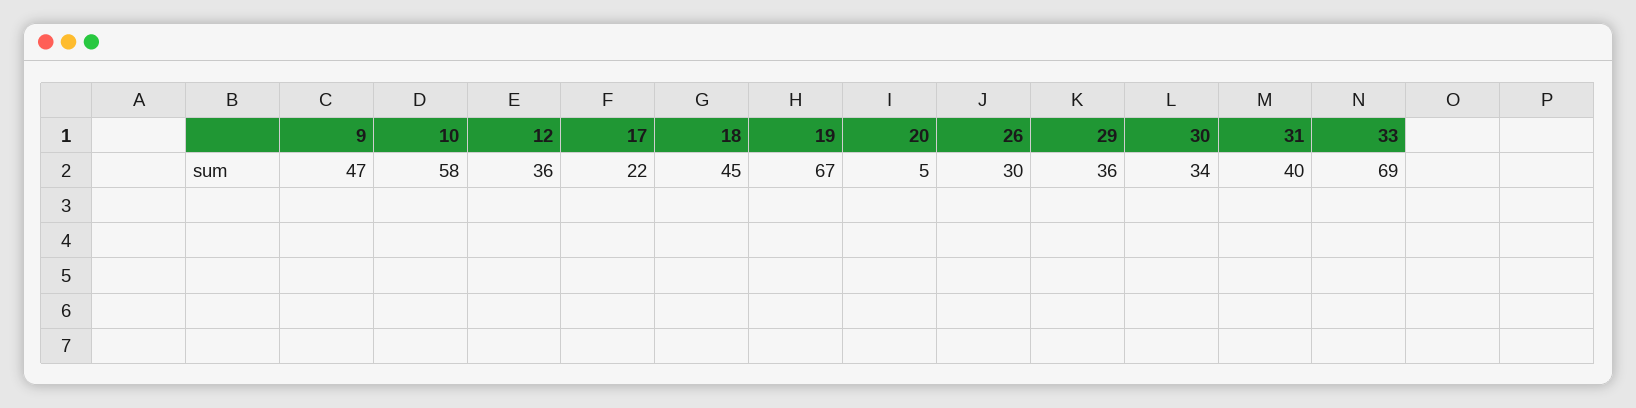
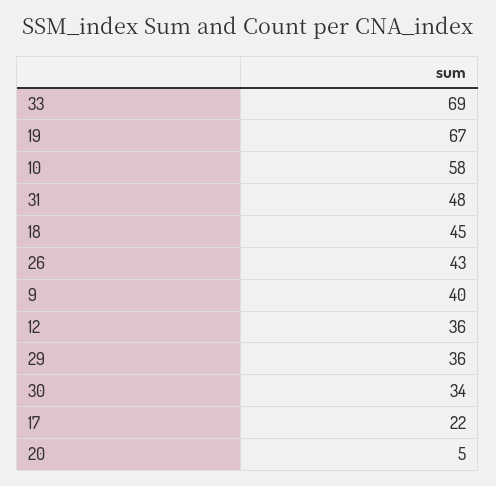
  {
-   "9": 47,
+   "9": 40,
    "10": 58,
    "12": 36,
    "17": 22,
    "18": 45,
    "19": 67,
    "20": 5,
-   "26": 30,
+   "26": 43,
    "29": 36,
    "30": 34,
-   "31": 40,
+   "31": 48,
    "33": 69
  }

